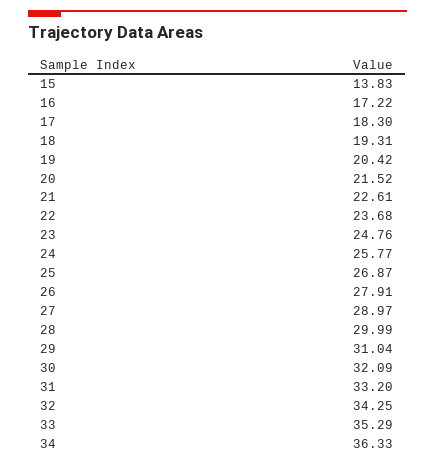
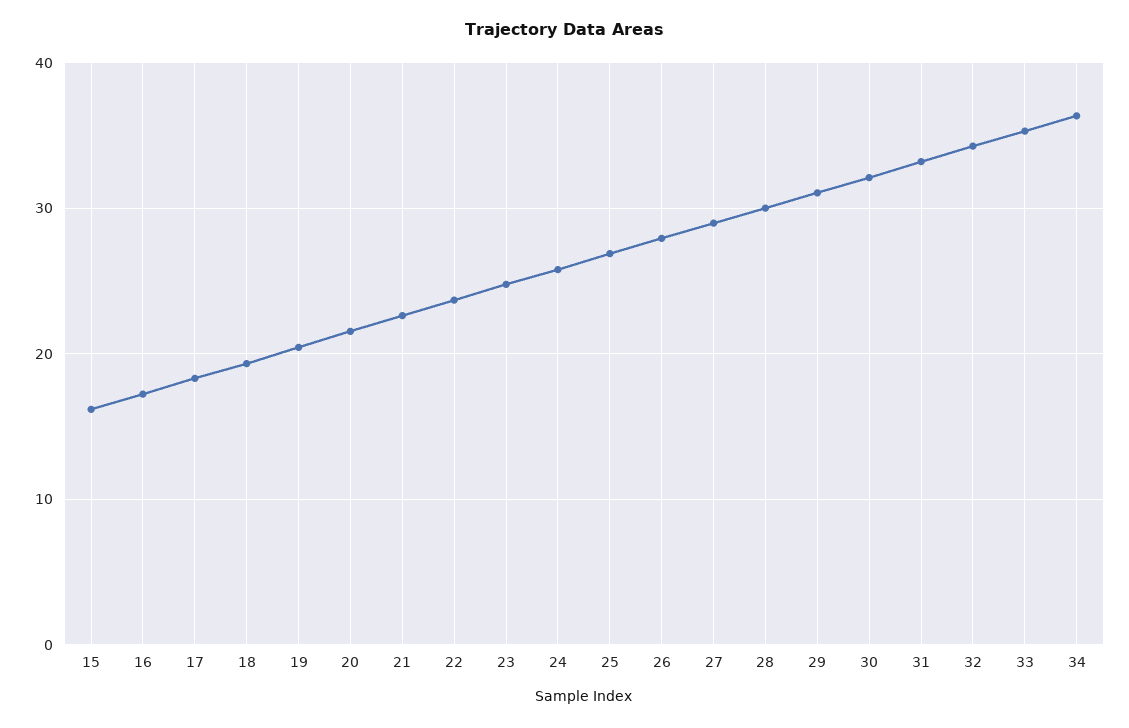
  {
-   "15": 13.83,
+   "15": 16,
    "16": 17.22,
    "17": 18.3,
    "18": 19.31,
    "19": 20.42,
    "20": 21.52,
    "21": 22.61,
    "22": 23.68,
    "23": 24.76,
    "24": 25.77,
    "25": 26.87,
    "26": 27.91,
    "27": 28.97,
    "28": 29.99,
    "29": 31.04,
    "30": 32.09,
    "31": 33.2,
    "32": 34.25,
    "33": 35.29,
    "34": 36.33
  }

